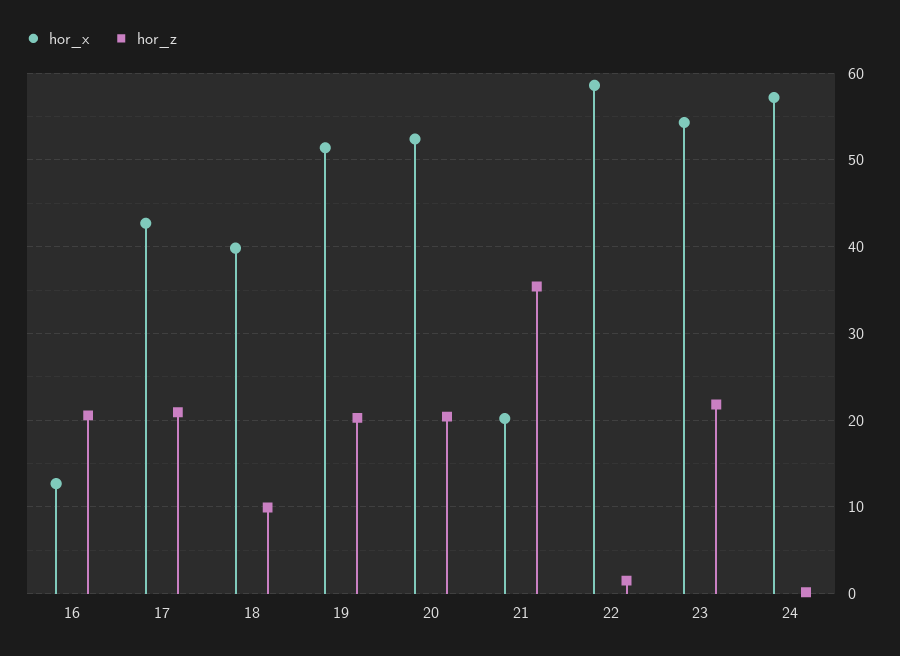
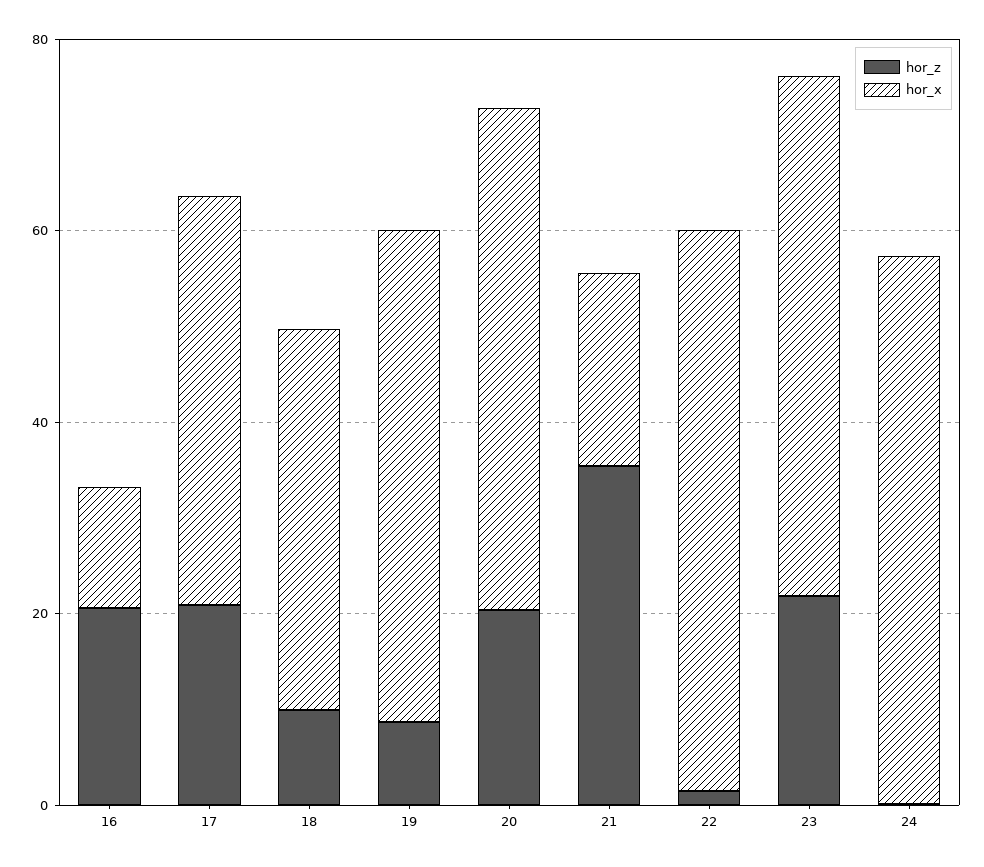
  {
    "hor_x": {
      "16": 13,
      "17": 43,
      "18": 40,
      "19": 51,
      "20": 52,
      "21": 20,
      "22": 59,
      "23": 54,
      "24": 57
    },
    "hor_z": {
      "16": 21,
      "17": 21,
      "18": 10,
-     "19": 20,
+     "19": 10,
      "20": 20,
      "21": 35,
      "22": 2,
      "23": 22,
      "24": 0
    }
  }

